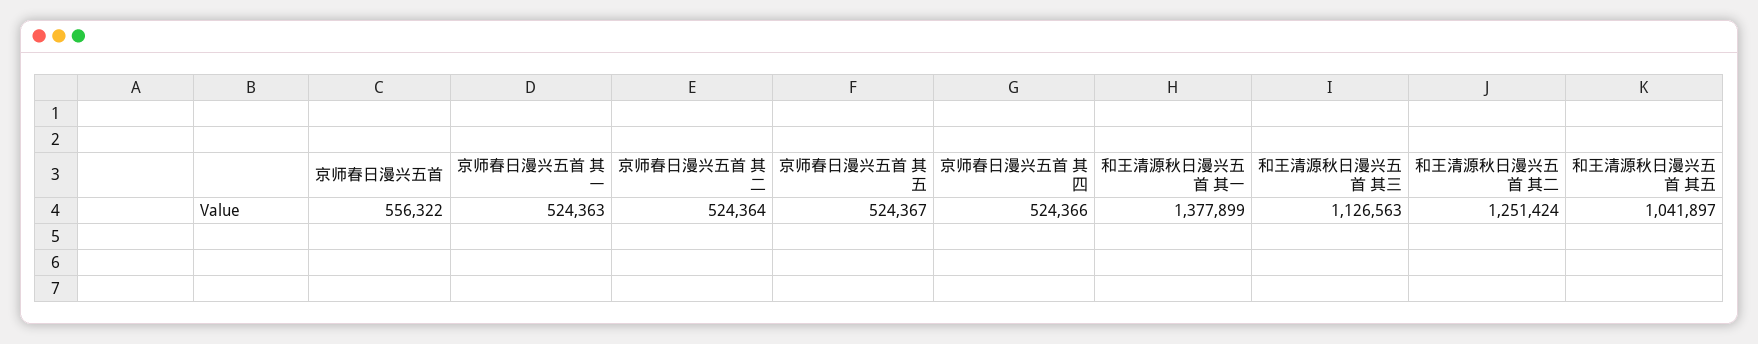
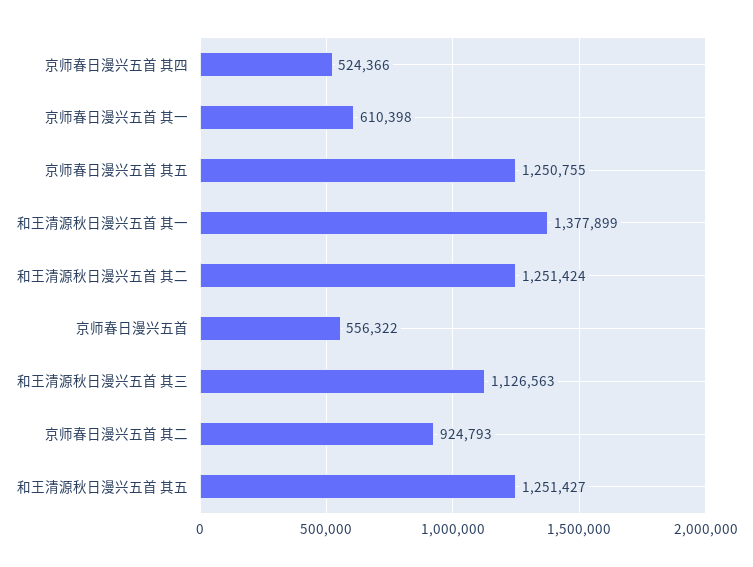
  {
    "京师春日漫兴五首": 556322,
-   "京师春日漫兴五首 其一": 524363,
+   "京师春日漫兴五首 其一": 610398,
-   "京师春日漫兴五首 其二": 524364,
+   "京师春日漫兴五首 其二": 924793,
-   "京师春日漫兴五首 其五": 524367,
+   "京师春日漫兴五首 其五": 1250755,
    "京师春日漫兴五首 其四": 524366,
    "和王清源秋日漫兴五首 其一": 1377899,
    "和王清源秋日漫兴五首 其三": 1126563,
    "和王清源秋日漫兴五首 其二": 1251424,
-   "和王清源秋日漫兴五首 其五": 1041897
+   "和王清源秋日漫兴五首 其五": 1251427
  }

